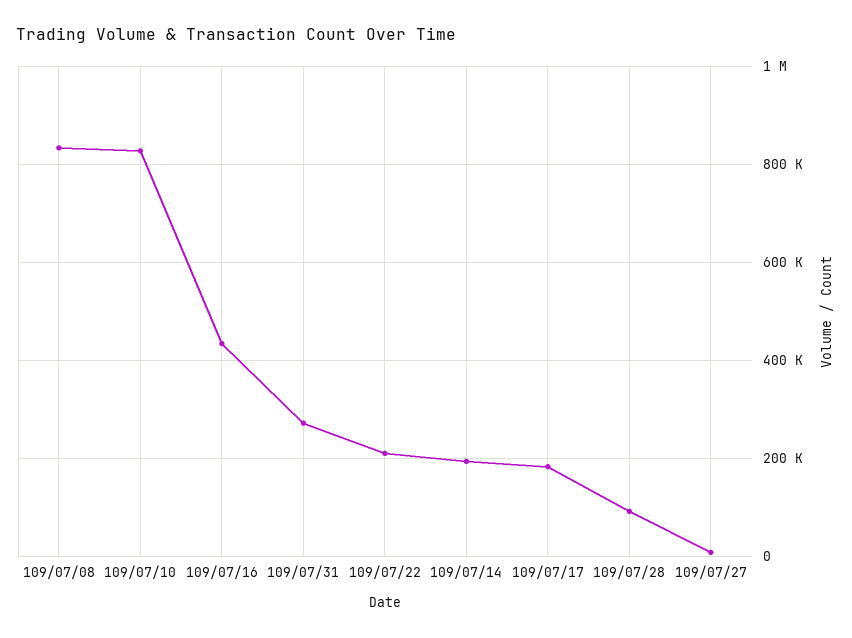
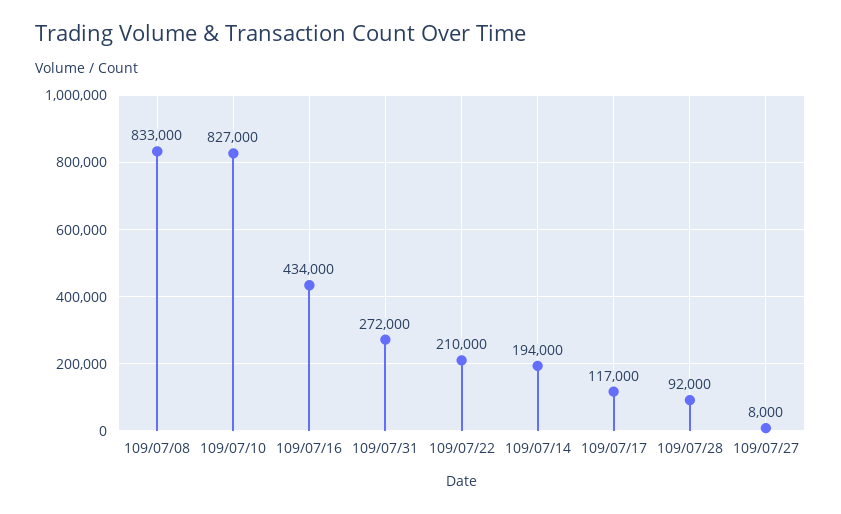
  {
    "109/07/08": 833000,
    "109/07/10": 827000,
    "109/07/16": 434000,
    "109/07/31": 272000,
    "109/07/22": 210000,
    "109/07/14": 194000,
-   "109/07/17": 180000,
+   "109/07/17": 117000,
    "109/07/28": 92000,
    "109/07/27": 8000
  }

